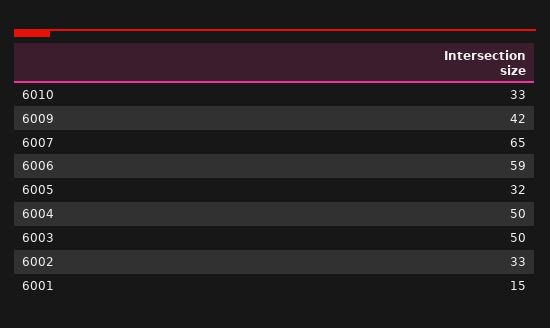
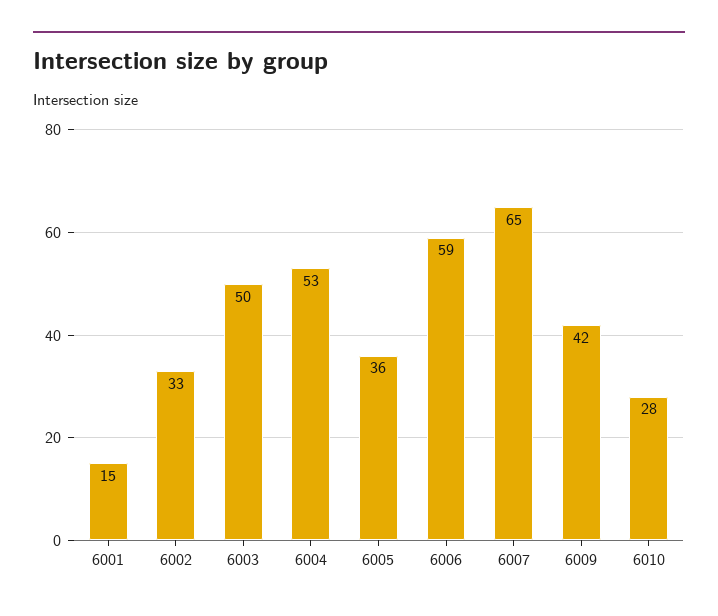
  {
-   "6010": 33,
+   "6010": 28,
    "6009": 42,
    "6007": 65,
    "6006": 59,
-   "6005": 32,
+   "6005": 36,
-   "6004": 50,
+   "6004": 53,
    "6003": 50,
    "6002": 33,
    "6001": 15
  }

